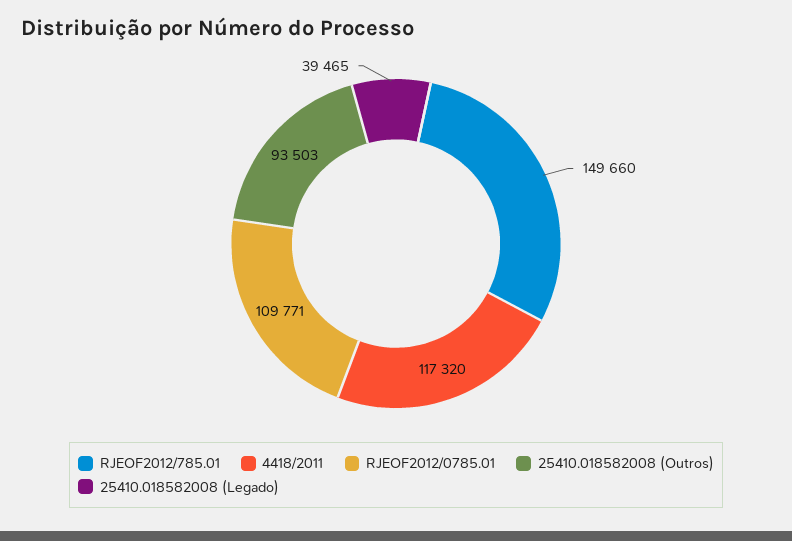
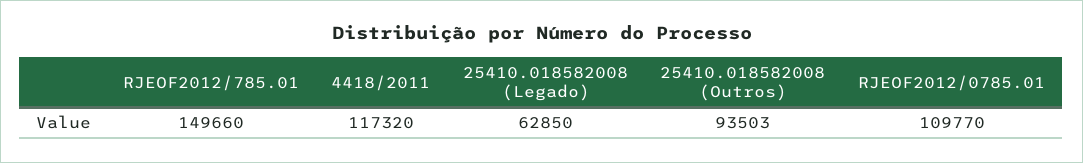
  {
    "RJEOF2012/785.01": 149660,
    "4418/2011": 117320,
-   "RJEOF2012/0785.01": 109771,
+   "RJEOF2012/0785.01": 109770,
    "25410.018582008 (Outros)": 93503,
-   "25410.018582008 (Legado)": 39465
+   "25410.018582008 (Legado)": 62850
  }

